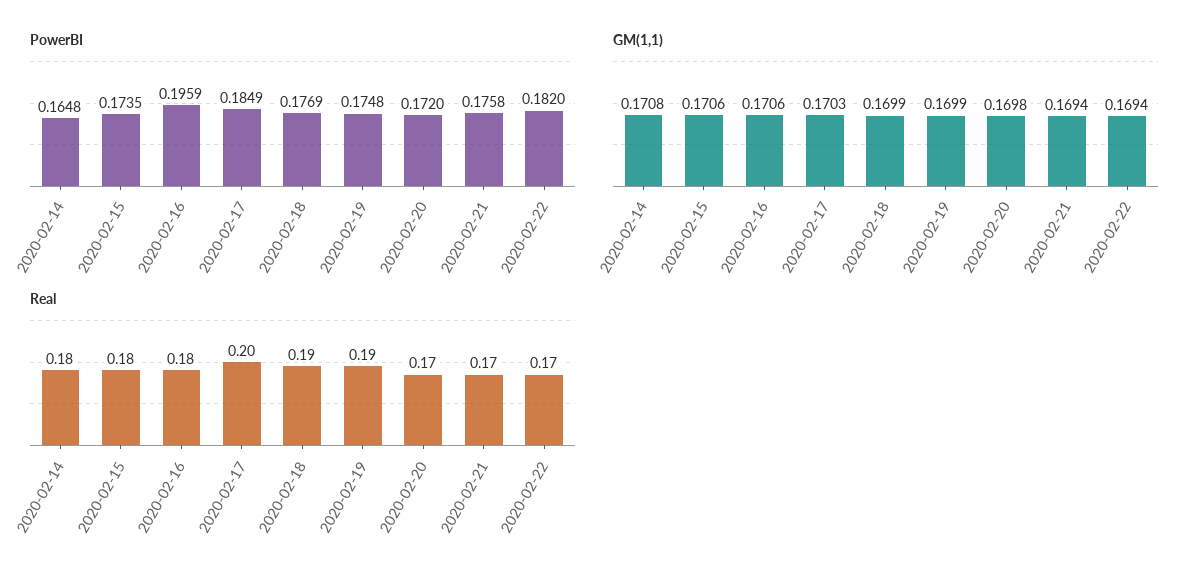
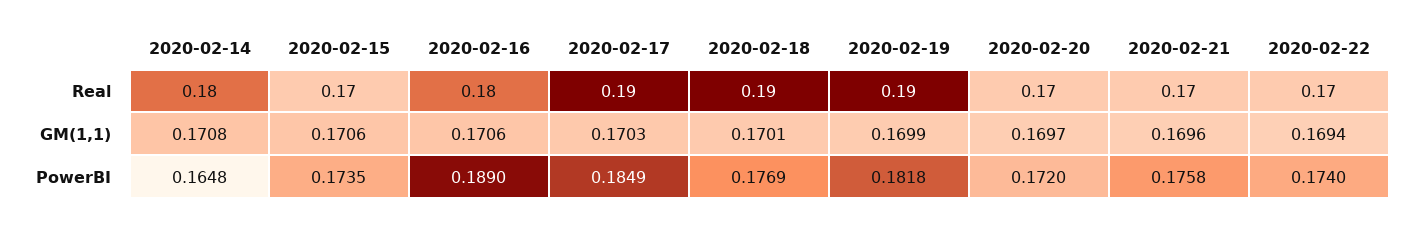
  {
    "PowerBI": {
      "2020-02-14": 0.1648,
      "2020-02-15": 0.1735,
-     "2020-02-16": 0.1959,
+     "2020-02-16": 0.189,
      "2020-02-17": 0.1849,
      "2020-02-18": 0.1769,
-     "2020-02-19": 0.1748,
+     "2020-02-19": 0.1818,
      "2020-02-20": 0.172,
      "2020-02-21": 0.1758,
-     "2020-02-22": 0.182
+     "2020-02-22": 0.174
    },
    "GM(1,1)": {
      "2020-02-14": 0.1708,
      "2020-02-15": 0.1706,
      "2020-02-16": 0.1706,
      "2020-02-17": 0.1703,
-     "2020-02-18": 0.1699,
+     "2020-02-18": 0.1701,
      "2020-02-19": 0.1699,
-     "2020-02-20": 0.1698,
+     "2020-02-20": 0.1697,
-     "2020-02-21": 0.1694,
+     "2020-02-21": 0.1696,
      "2020-02-22": 0.1694
    },
    "Real": {
      "2020-02-14": 0.18,
-     "2020-02-15": 0.18,
+     "2020-02-15": 0.17,
      "2020-02-16": 0.18,
-     "2020-02-17": 0.2,
+     "2020-02-17": 0.19,
      "2020-02-18": 0.19,
      "2020-02-19": 0.19,
      "2020-02-20": 0.17,
      "2020-02-21": 0.17,
      "2020-02-22": 0.17
    }
  }

